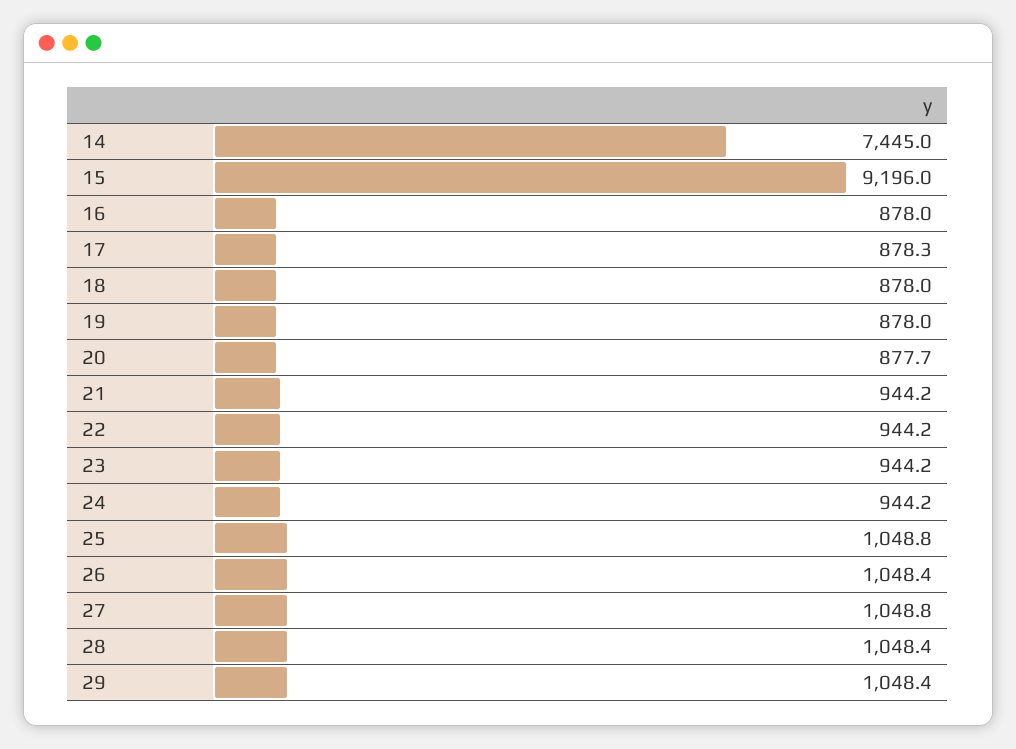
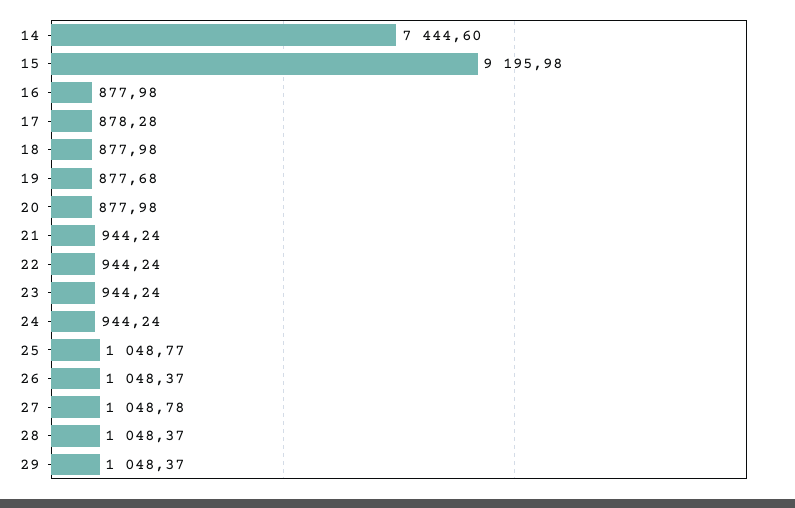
  {
-   "14": 7445,
+   "14": 7444.6,
    "15": 9195.98,
    "16": 877.98,
    "17": 878.28,
    "18": 877.98,
-   "19": 878,
+   "19": 877.68,
-   "20": 877.7,
+   "20": 877.98,
    "21": 944.24,
    "22": 944.24,
    "23": 944.24,
    "24": 944.24,
    "25": 1048.77,
    "26": 1048.37,
    "27": 1048.78,
    "28": 1048.37,
    "29": 1048.37
  }

